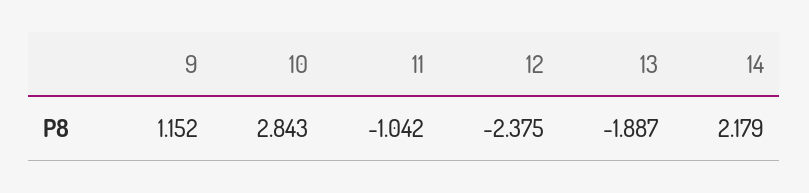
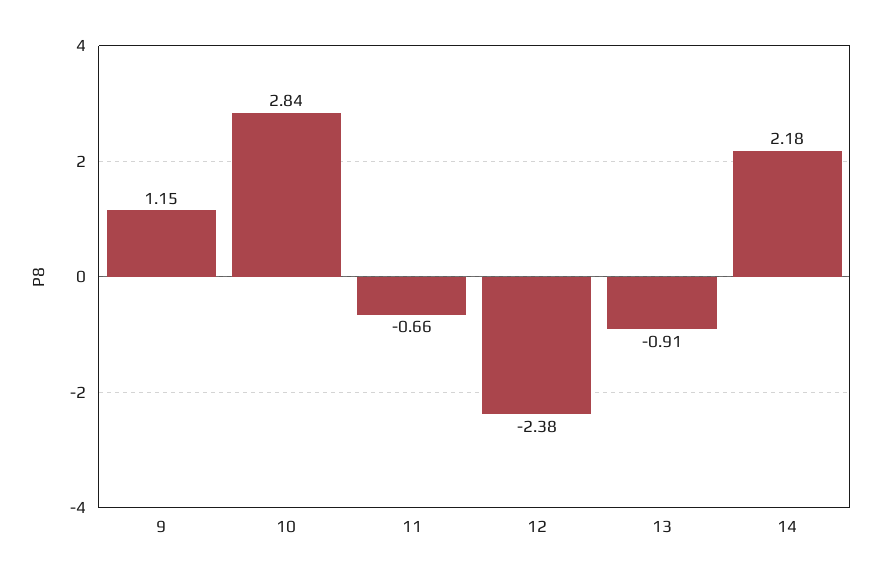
  {
    "9": 1.152,
    "10": 2.843,
-   "11": -1.042,
+   "11": -0.66,
    "12": -2.375,
-   "13": -1.887,
+   "13": -0.91,
    "14": 2.179
  }

